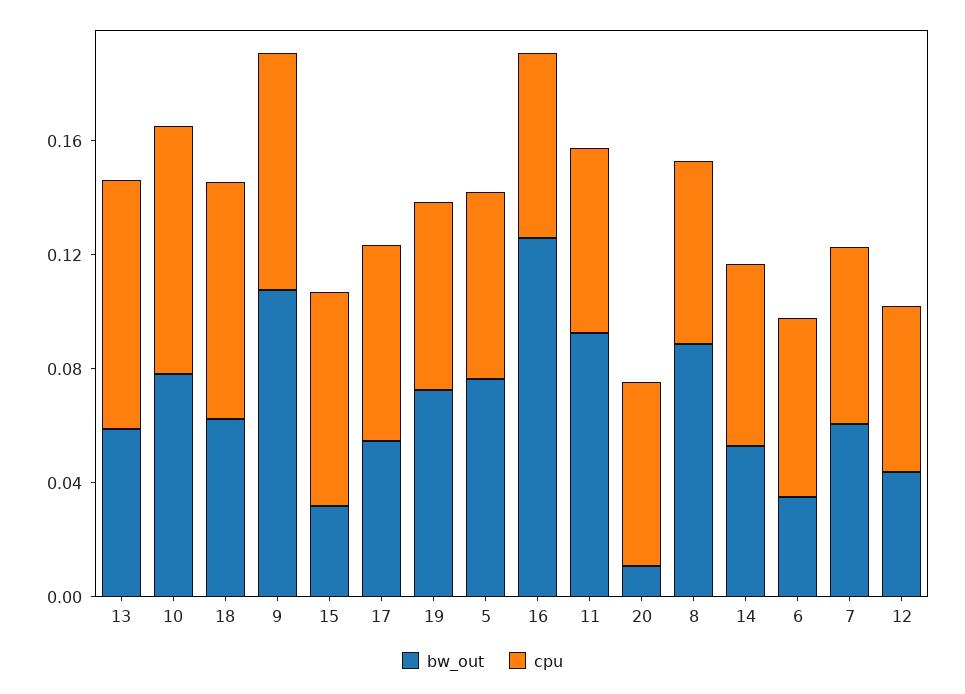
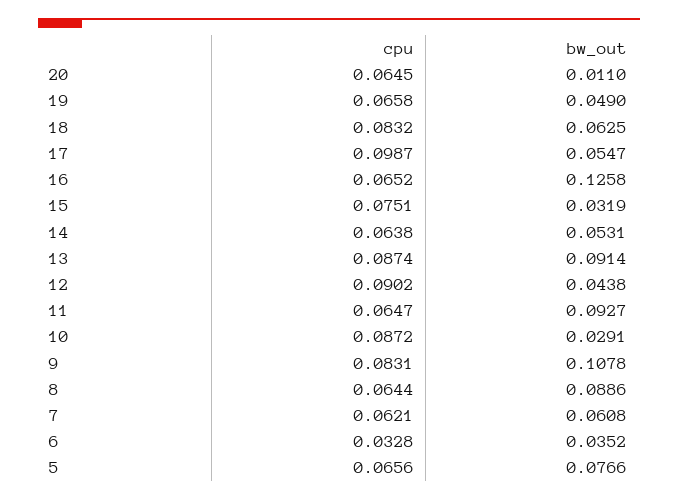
  {
    "bw_out": {
-     "13": 0.06,
+     "13": 0.0914,
-     "10": 0.08,
+     "10": 0.0291,
      "18": 0.0625,
      "9": 0.1078,
      "15": 0.0319,
      "17": 0.0547,
-     "19": 0.07,
+     "19": 0.049,
      "5": 0.0766,
      "16": 0.1258,
      "11": 0.0927,
      "20": 0.011,
      "8": 0.0886,
      "14": 0.0531,
      "6": 0.0352,
      "7": 0.0608,
      "12": 0.0438
    },
    "cpu": {
      "13": 0.0874,
      "10": 0.0872,
      "18": 0.0832,
      "9": 0.0831,
      "15": 0.0751,
-     "17": 0.07,
+     "17": 0.0987,
      "19": 0.0658,
      "5": 0.0656,
      "16": 0.0652,
      "11": 0.0647,
      "20": 0.0645,
      "8": 0.0644,
      "14": 0.0638,
-     "6": 0.06,
+     "6": 0.0328,
      "7": 0.0621,
-     "12": 0.06
+     "12": 0.0902
    }
  }

